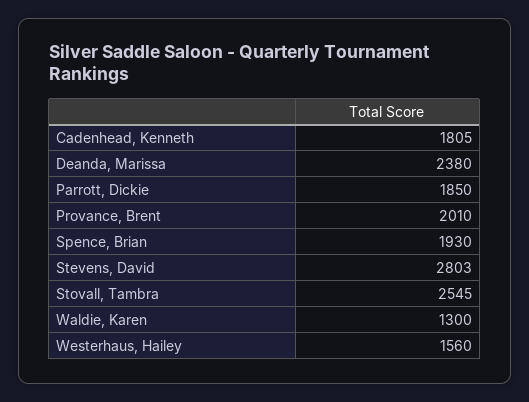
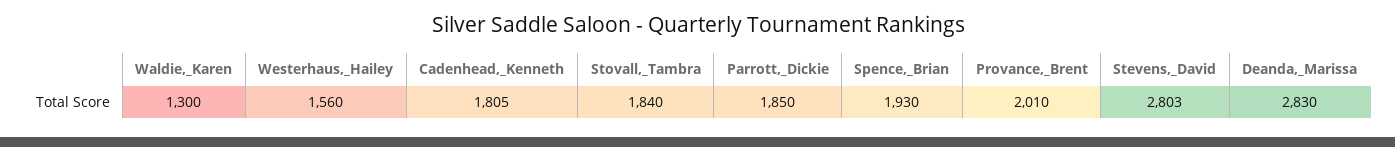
  {
    "Cadenhead, Kenneth": 1805,
-   "Deanda, Marissa": 2380,
+   "Deanda, Marissa": 2830,
    "Parrott, Dickie": 1850,
    "Provance, Brent": 2010,
    "Spence, Brian": 1930,
    "Stevens, David": 2803,
-   "Stovall, Tambra": 2545,
+   "Stovall, Tambra": 1840,
    "Waldie, Karen": 1300,
    "Westerhaus, Hailey": 1560
  }

